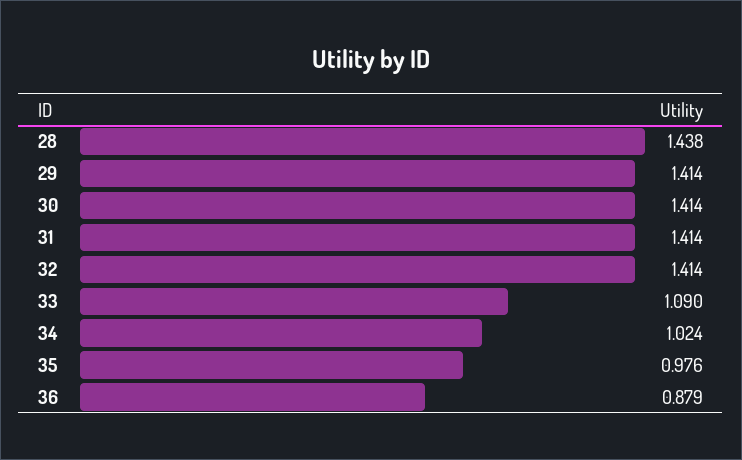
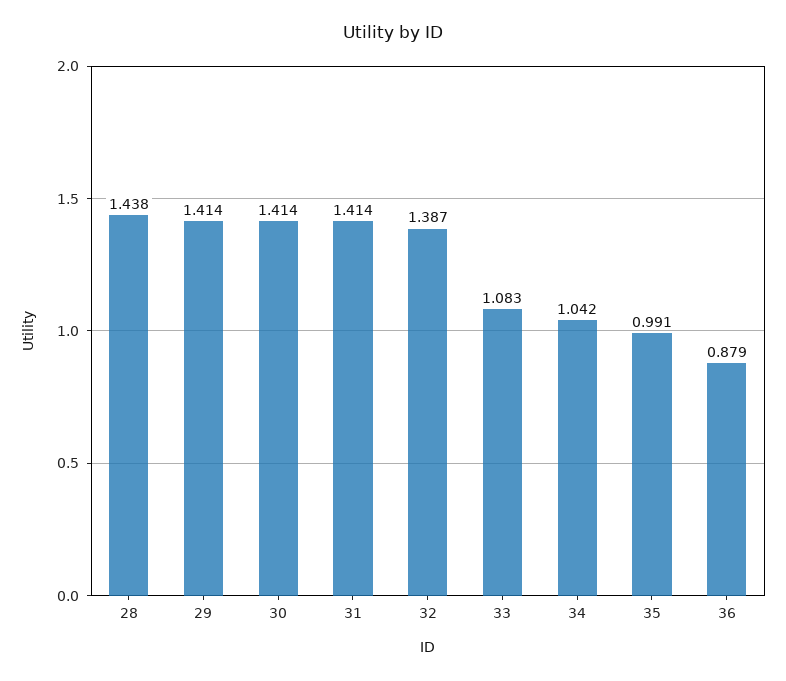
  {
    "28": 1.438,
    "29": 1.414,
    "30": 1.414,
    "31": 1.414,
-   "32": 1.414,
+   "32": 1.387,
-   "33": 1.09,
+   "33": 1.083,
-   "34": 1.024,
+   "34": 1.042,
-   "35": 0.976,
+   "35": 0.991,
    "36": 0.879
  }

